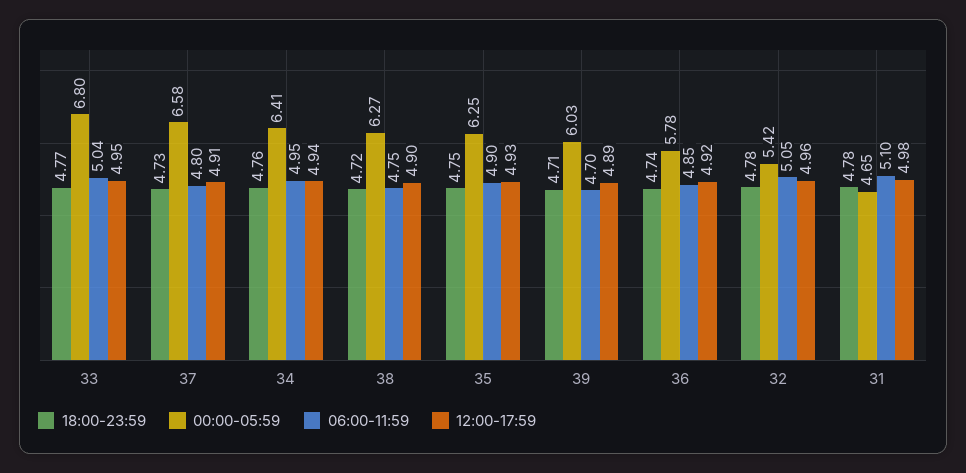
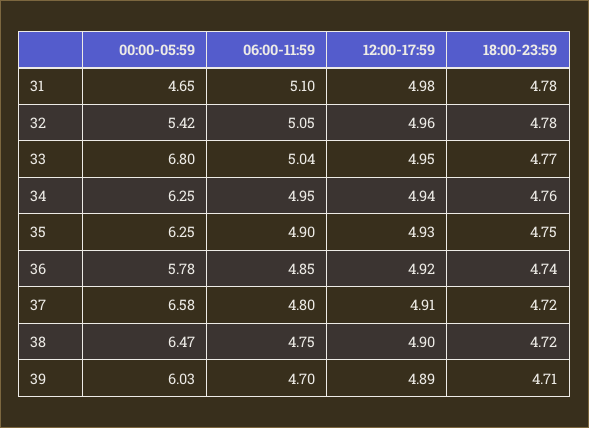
  {
    "18:00-23:59": {
      "33": 4.77,
-     "37": 4.73,
+     "37": 4.72,
      "34": 4.76,
      "38": 4.72,
      "35": 4.75,
      "39": 4.71,
      "36": 4.74,
      "32": 4.78,
      "31": 4.78
    },
    "00:00-05:59": {
      "33": 6.8,
      "37": 6.58,
-     "34": 6.41,
+     "34": 6.25,
-     "38": 6.27,
+     "38": 6.47,
      "35": 6.25,
      "39": 6.03,
      "36": 5.78,
      "32": 5.42,
      "31": 4.65
    },
    "06:00-11:59": {
      "33": 5.04,
      "37": 4.8,
      "34": 4.95,
      "38": 4.75,
      "35": 4.9,
      "39": 4.7,
      "36": 4.85,
      "32": 5.05,
      "31": 5.1
    },
    "12:00-17:59": {
      "33": 4.95,
      "37": 4.91,
      "34": 4.94,
      "38": 4.9,
      "35": 4.93,
      "39": 4.89,
      "36": 4.92,
      "32": 4.96,
      "31": 4.98
    }
  }

